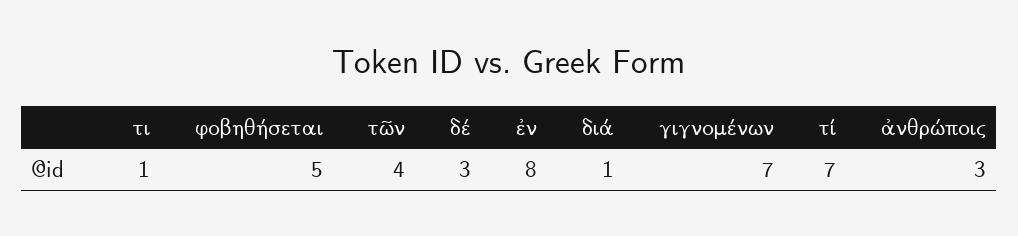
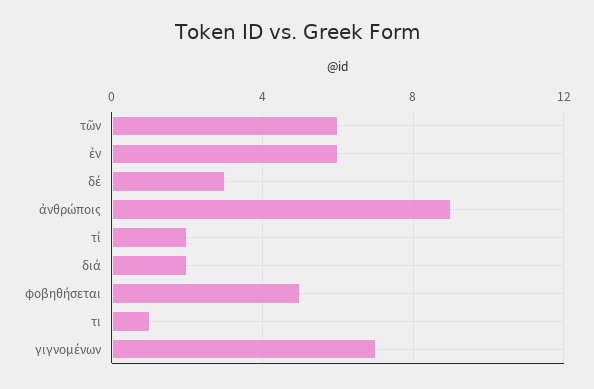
  {
    "τι": 1,
    "φοβηθήσεται": 5,
-   "τῶν": 4,
+   "τῶν": 6,
    "δέ": 3,
-   "ἐν": 8,
+   "ἐν": 6,
-   "διά": 1,
+   "διά": 2,
    "γιγνομένων": 7,
-   "τί": 7,
+   "τί": 2,
-   "ἀνθρώποις": 3
+   "ἀνθρώποις": 9
  }

